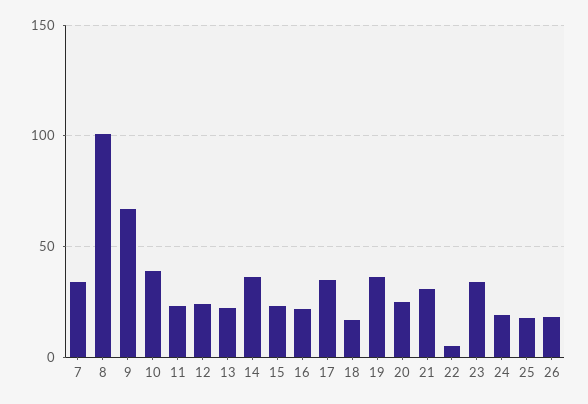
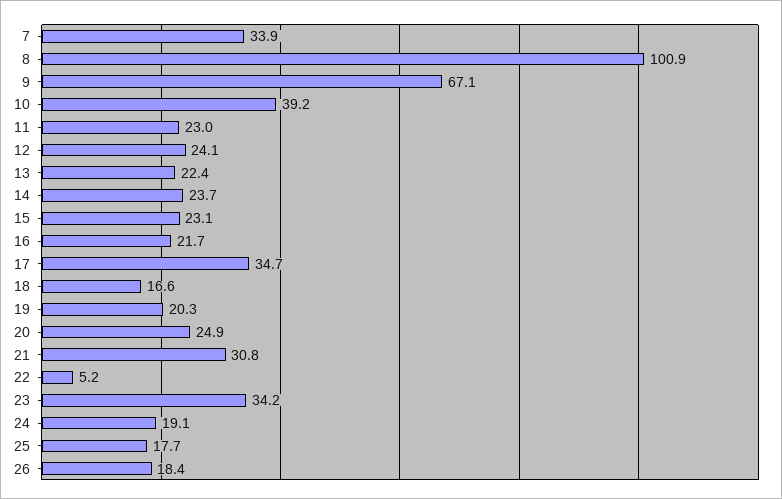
  {
    "7": 33.9,
    "8": 100.9,
    "9": 67.1,
    "10": 39.2,
    "11": 23,
    "12": 24.1,
    "13": 22.4,
-   "14": 35,
+   "14": 23.7,
    "15": 23.1,
    "16": 21.7,
    "17": 34.7,
    "18": 16.6,
-   "19": 35,
+   "19": 20.3,
    "20": 24.9,
    "21": 30.8,
    "22": 5.2,
    "23": 34.2,
    "24": 19.1,
    "25": 17.7,
    "26": 18.4
  }

